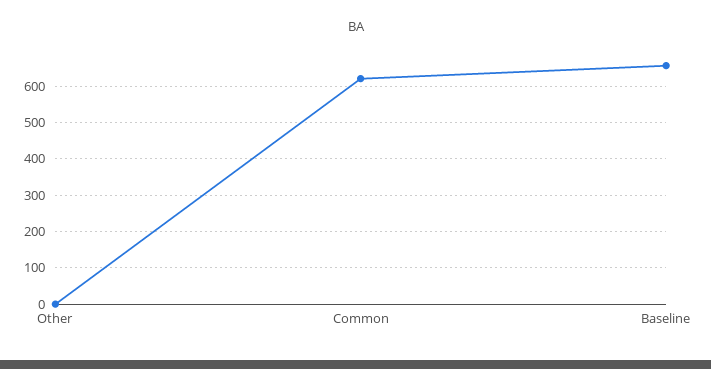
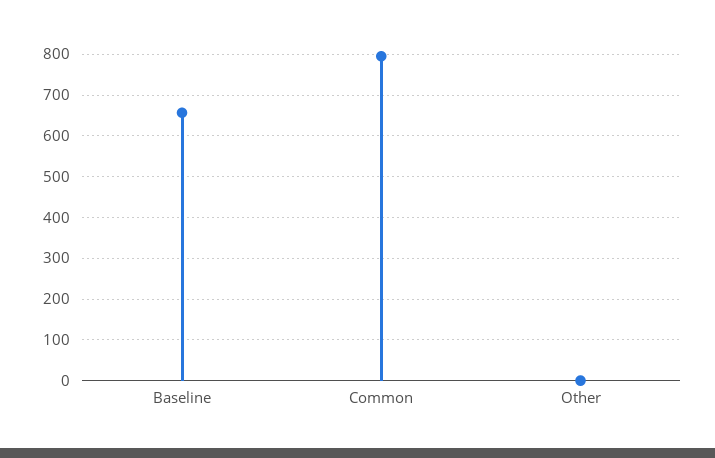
  {
    "Other": 0,
-   "Common": 620,
+   "Common": 800,
    "Baseline": 660
  }

